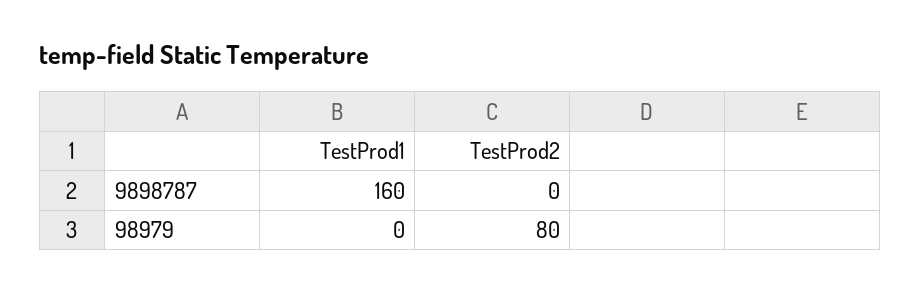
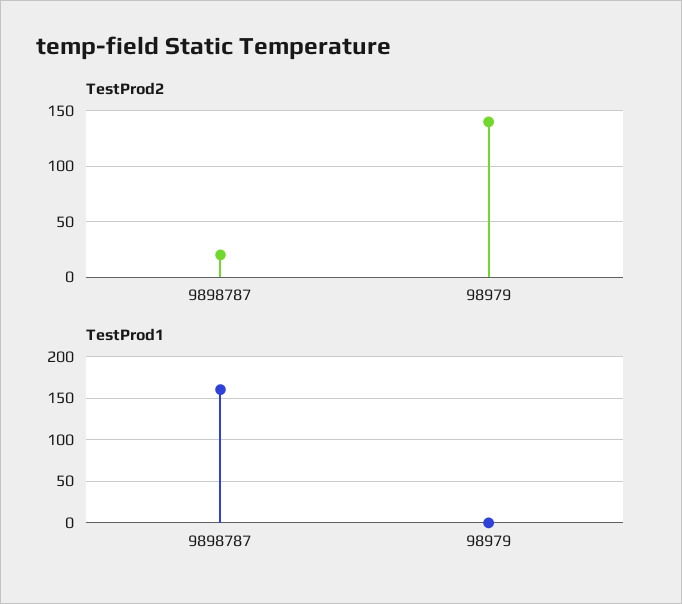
  {
    "TestProd1": {
      "9898787": 160,
      "98979": 0
    },
    "TestProd2": {
-     "9898787": 0,
+     "9898787": 20,
-     "98979": 80
+     "98979": 140
    }
  }

